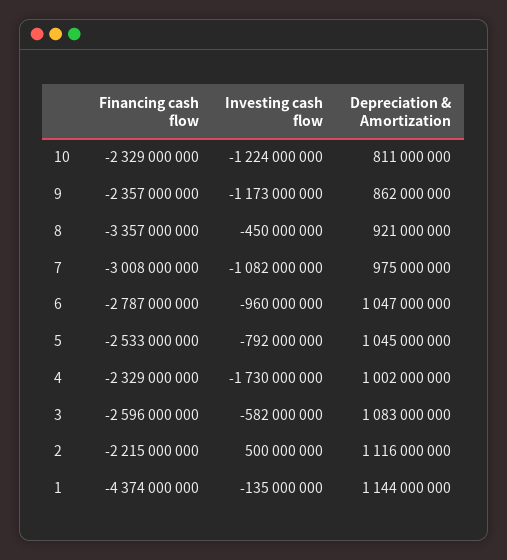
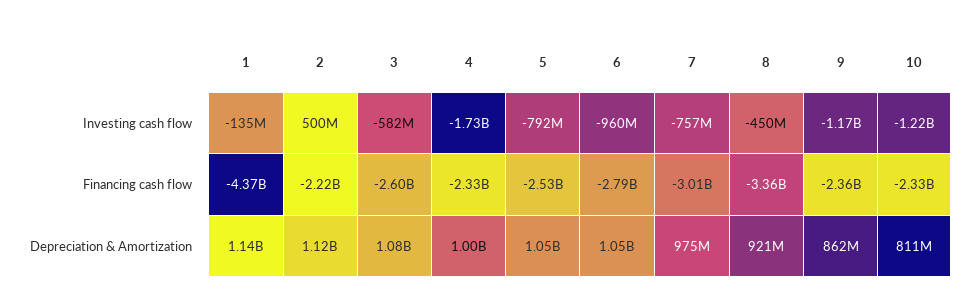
  {
    "Financing cash flow": {
      "10": -2329000000,
      "9": -2357000000,
      "8": -3357000000,
      "7": -3008000000,
      "6": -2787000000,
      "5": -2533000000,
      "4": -2329000000,
      "3": -2596000000,
      "2": -2215000000,
      "1": -4374000000
    },
    "Investing cash flow": {
      "10": -1224000000,
      "9": -1173000000,
      "8": -450000000,
-     "7": -1082000000,
+     "7": -757000000,
      "6": -960000000,
      "5": -792000000,
      "4": -1730000000,
      "3": -582000000,
      "2": 500000000,
      "1": -135000000
    },
    "Depreciation & Amortization": {
      "10": 811000000,
      "9": 862000000,
      "8": 921000000,
      "7": 975000000,
      "6": 1047000000,
      "5": 1045000000,
      "4": 1002000000,
      "3": 1083000000,
      "2": 1116000000,
      "1": 1144000000
    }
  }

